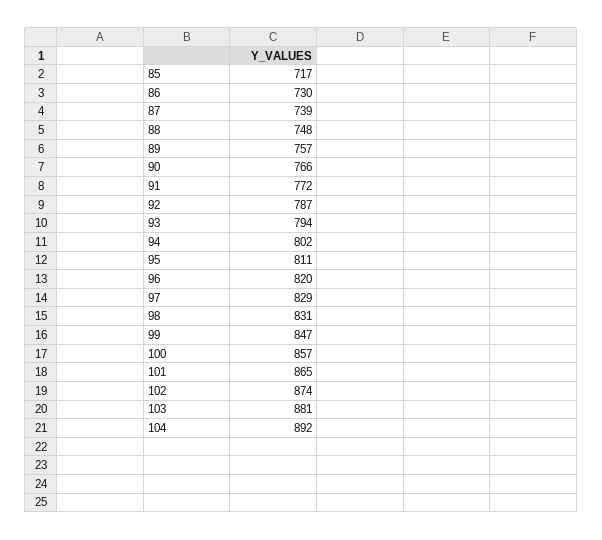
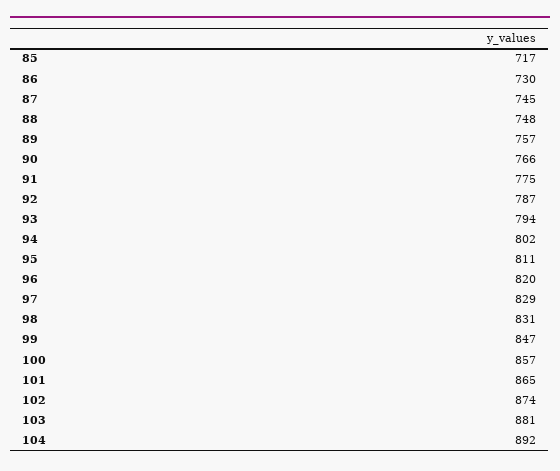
  {
    "85": 717,
    "86": 730,
-   "87": 739,
+   "87": 745,
    "88": 748,
    "89": 757,
    "90": 766,
-   "91": 772,
+   "91": 775,
    "92": 787,
    "93": 794,
    "94": 802,
    "95": 811,
    "96": 820,
    "97": 829,
    "98": 831,
    "99": 847,
    "100": 857,
    "101": 865,
    "102": 874,
    "103": 881,
    "104": 892
  }

